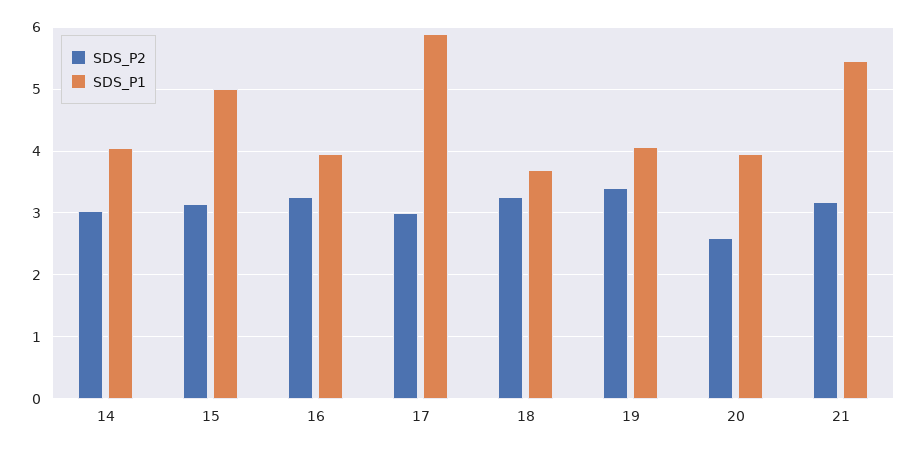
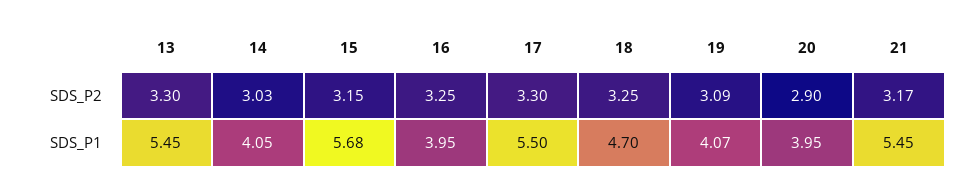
  {
    "SDS_P2": {
      "14": 3.03,
      "15": 3.15,
      "16": 3.25,
-     "17": 3,
+     "17": 3.3,
      "18": 3.25,
-     "19": 3.4,
+     "19": 3.09,
-     "20": 2.6,
+     "20": 2.9,
-     "21": 3.17
+     "21": 3.17,
+     "13": 3.3
    },
    "SDS_P1": {
      "14": 4.05,
-     "15": 5,
+     "15": 5.68,
      "16": 3.95,
-     "17": 5.9,
+     "17": 5.5,
-     "18": 3.7,
+     "18": 4.7,
      "19": 4.07,
      "20": 3.95,
-     "21": 5.45
+     "21": 5.45,
+     "13": 5.45
    }
  }

